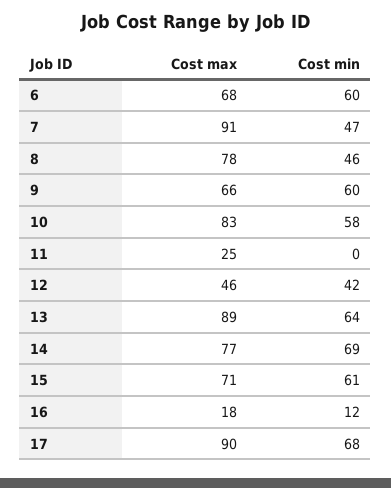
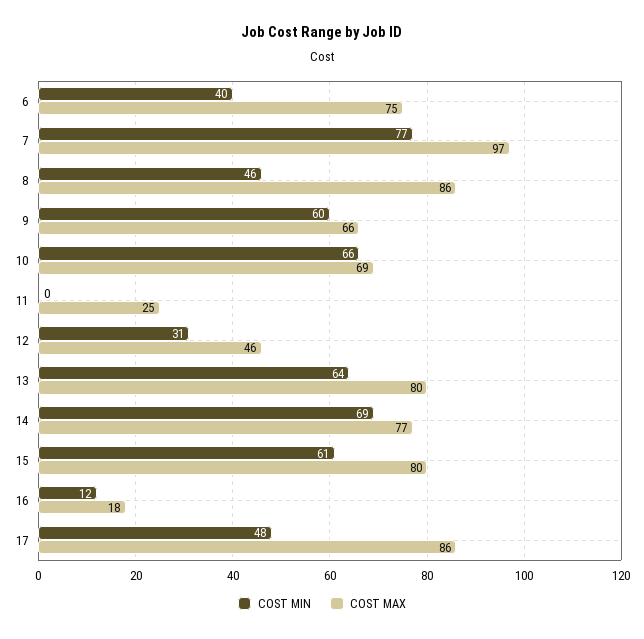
  {
    "Cost max": {
-     "6": 68,
+     "6": 75,
-     "7": 91,
+     "7": 97,
-     "8": 78,
+     "8": 86,
      "9": 66,
-     "10": 83,
+     "10": 69,
      "11": 25,
      "12": 46,
-     "13": 89,
+     "13": 80,
      "14": 77,
-     "15": 71,
+     "15": 80,
      "16": 18,
-     "17": 90
+     "17": 86
    },
    "Cost min": {
-     "6": 60,
+     "6": 40,
-     "7": 47,
+     "7": 77,
      "8": 46,
      "9": 60,
-     "10": 58,
+     "10": 66,
      "11": 0,
-     "12": 42,
+     "12": 31,
      "13": 64,
      "14": 69,
      "15": 61,
      "16": 12,
-     "17": 68
+     "17": 48
    }
  }

